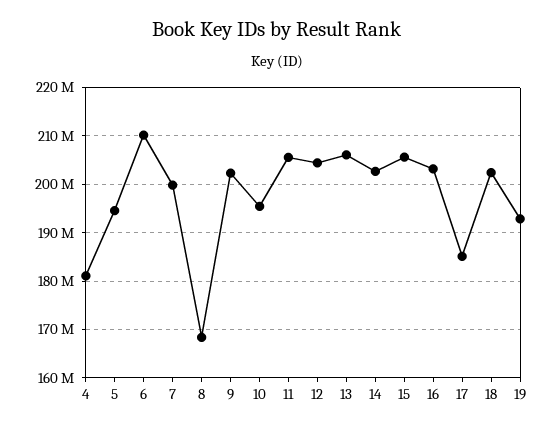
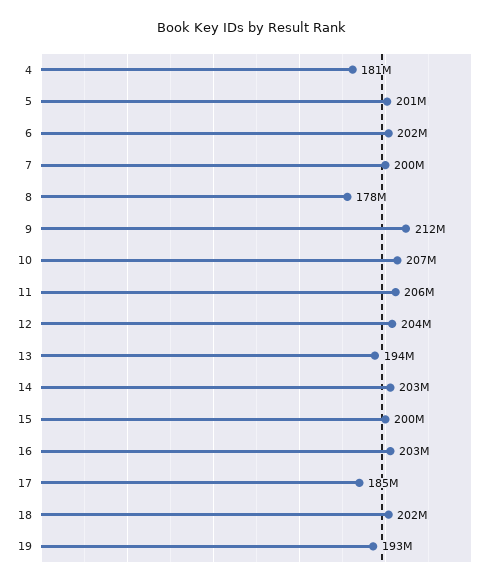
  {
    "4": 181000000,
-   "5": 194000000,
+   "5": 201000000,
-   "6": 210000000,
+   "6": 202000000,
    "7": 200000000,
-   "8": 168000000,
+   "8": 178000000,
-   "9": 202000000,
+   "9": 212000000,
-   "10": 196000000,
+   "10": 207000000,
    "11": 206000000,
    "12": 204000000,
-   "13": 206000000,
+   "13": 194000000,
    "14": 203000000,
-   "15": 206000000,
+   "15": 200000000,
    "16": 203000000,
    "17": 185000000,
    "18": 202000000,
    "19": 193000000
  }

